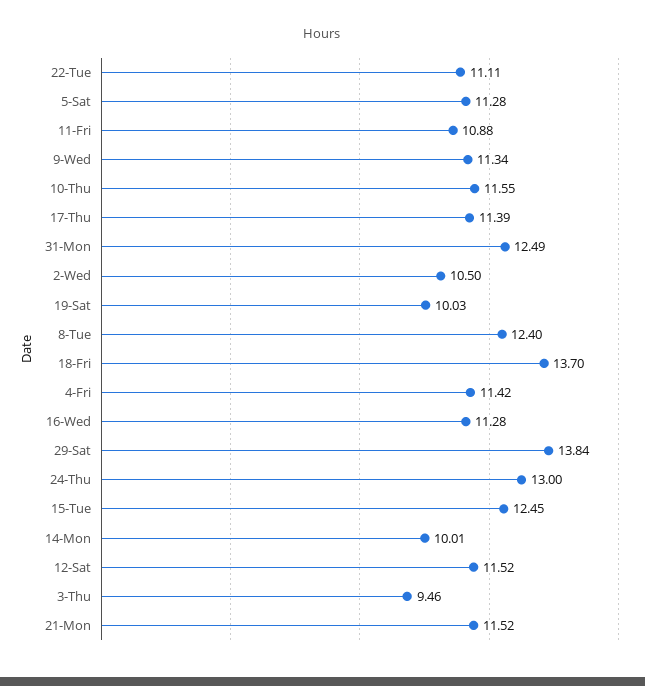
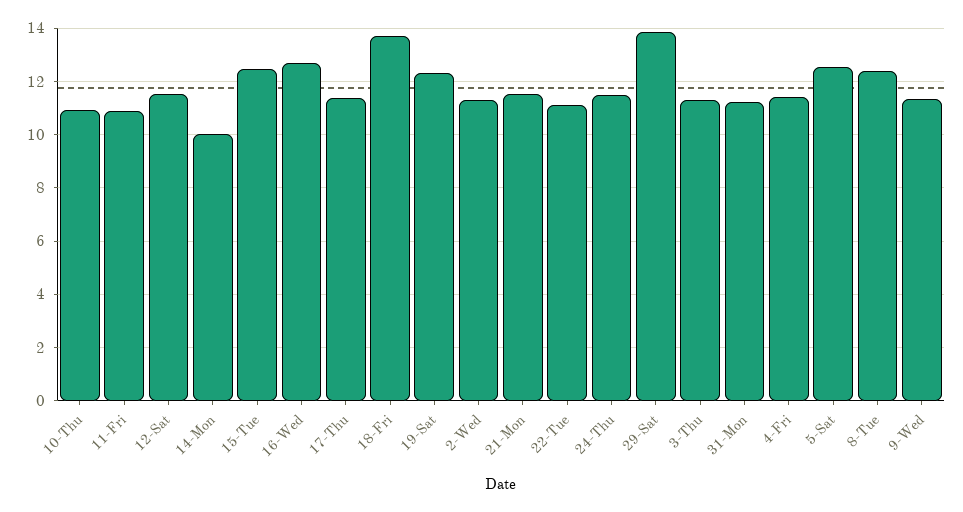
  {
    "22-Tue": 11.11,
-   "5-Sat": 11.28,
+   "5-Sat": 12.5,
    "11-Fri": 10.88,
    "9-Wed": 11.34,
-   "10-Thu": 11.55,
+   "10-Thu": 11,
    "17-Thu": 11.39,
-   "31-Mon": 12.49,
+   "31-Mon": 11.25,
-   "2-Wed": 10.5,
+   "2-Wed": 11.25,
-   "19-Sat": 10.03,
+   "19-Sat": 12.25,
    "8-Tue": 12.4,
    "18-Fri": 13.7,
    "4-Fri": 11.42,
-   "16-Wed": 11.28,
+   "16-Wed": 12.75,
    "29-Sat": 13.84,
-   "24-Thu": 13,
+   "24-Thu": 11.5,
    "15-Tue": 12.45,
    "14-Mon": 10.01,
    "12-Sat": 11.52,
-   "3-Thu": 9.46,
+   "3-Thu": 11.25,
    "21-Mon": 11.52
  }

